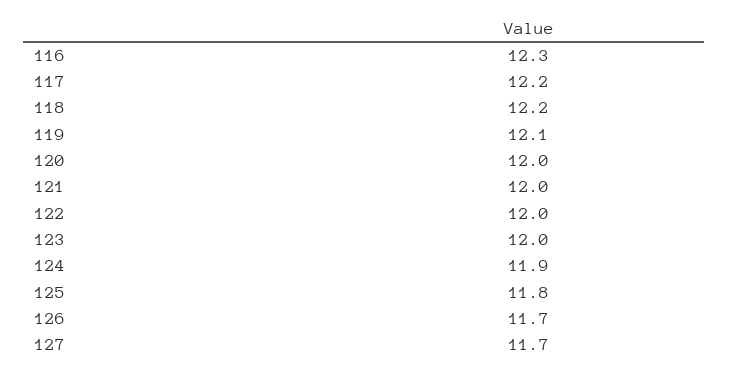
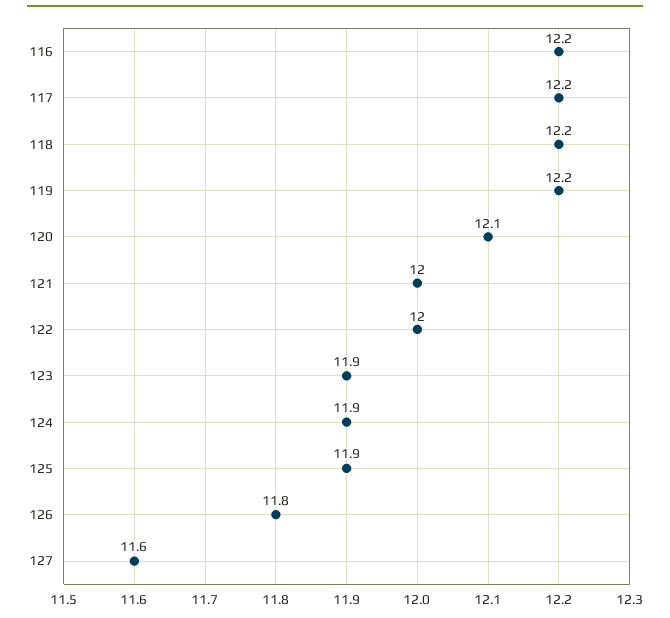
  {
-   "116": 12.3,
+   "116": 12.2,
    "117": 12.2,
    "118": 12.2,
-   "119": 12.1,
+   "119": 12.2,
-   "120": 12,
+   "120": 12.1,
    "121": 12,
    "122": 12,
-   "123": 12,
+   "123": 11.9,
    "124": 11.9,
-   "125": 11.8,
+   "125": 11.9,
-   "126": 11.7,
+   "126": 11.8,
-   "127": 11.7
+   "127": 11.6
  }

